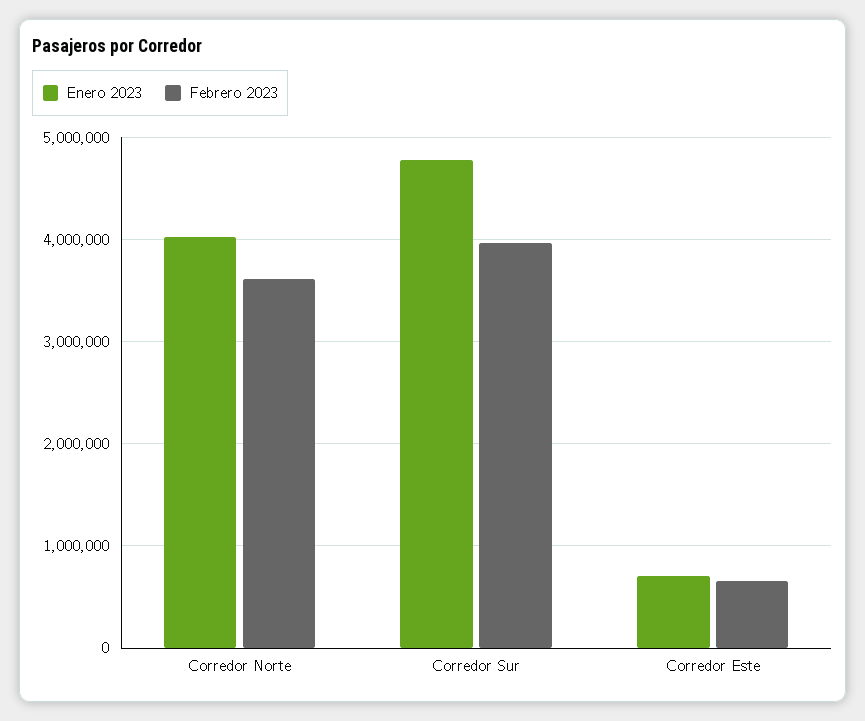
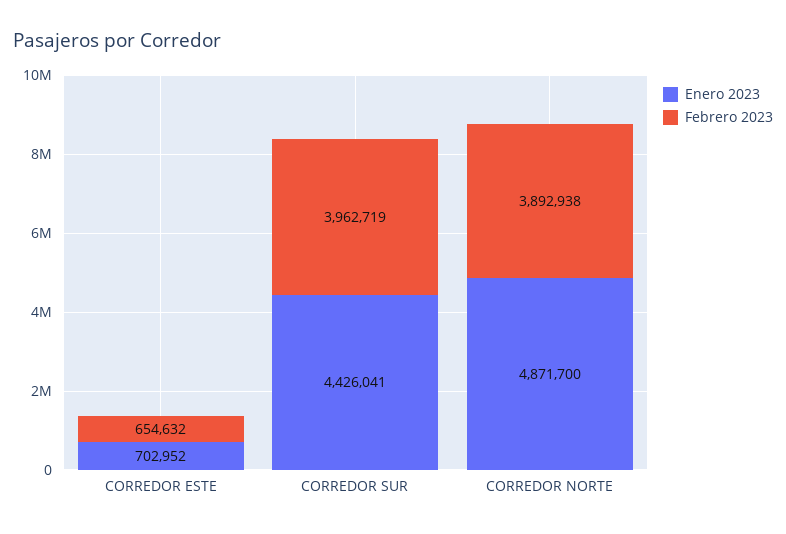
  {
    "Enero 2023": {
-     "Corredor Norte": 4000000,
+     "Corredor Norte": 4871700,
-     "Corredor Sur": 4800000,
+     "Corredor Sur": 4426041,
      "Corredor Este": 702952
    },
    "Febrero 2023": {
-     "Corredor Norte": 3600000,
+     "Corredor Norte": 3892938,
      "Corredor Sur": 3962719,
      "Corredor Este": 654632
    }
  }

